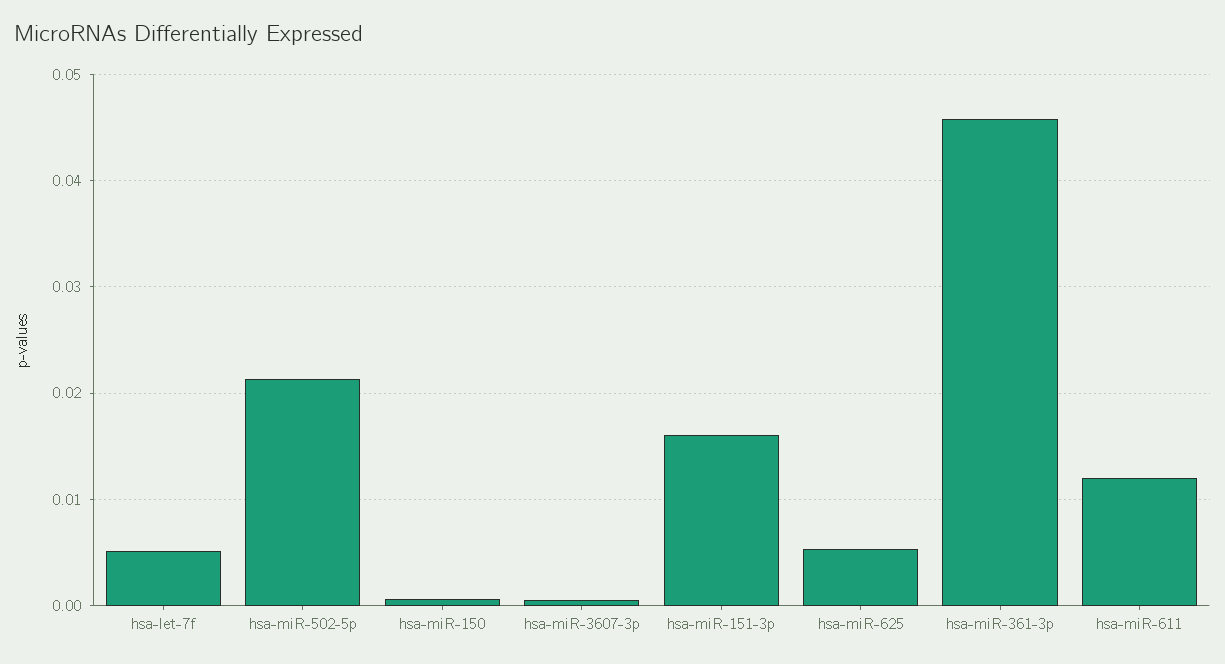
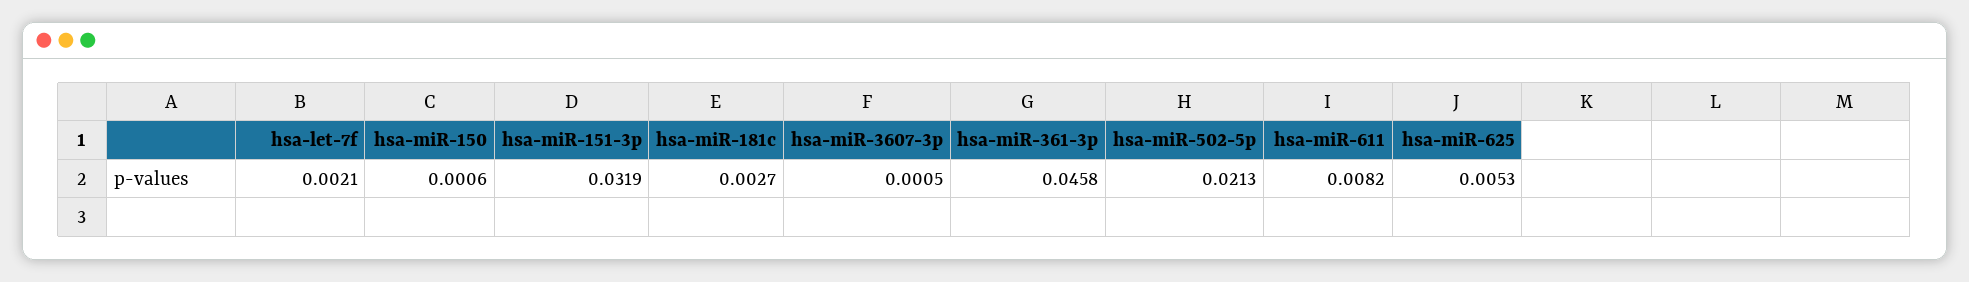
  {
-   "hsa-let-7f": 0.005,
+   "hsa-let-7f": 0.0021,
    "hsa-miR-502-5p": 0.0213,
    "hsa-miR-150": 0.0006,
    "hsa-miR-3607-3p": 0.0005,
-   "hsa-miR-151-3p": 0.016,
+   "hsa-miR-151-3p": 0.0319,
    "hsa-miR-625": 0.0053,
    "hsa-miR-361-3p": 0.0458,
-   "hsa-miR-611": 0.012
+   "hsa-miR-611": 0.0082,
+   "hsa-miR-181c": 0.0027
  }

